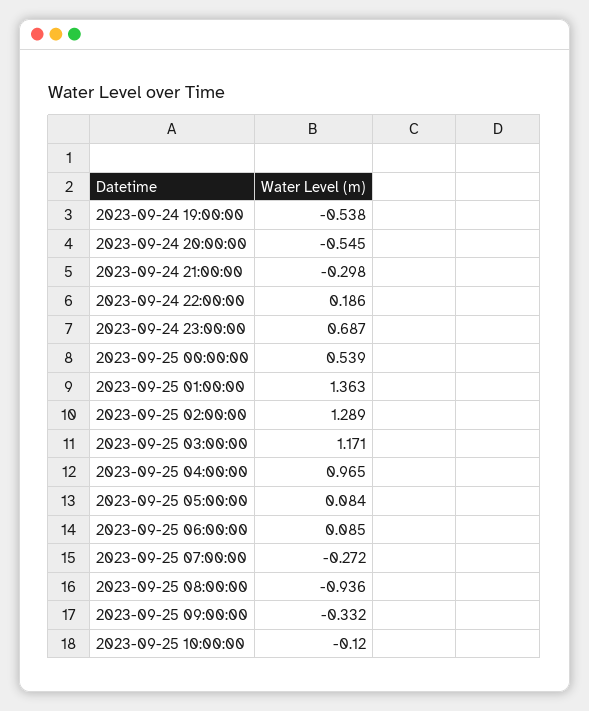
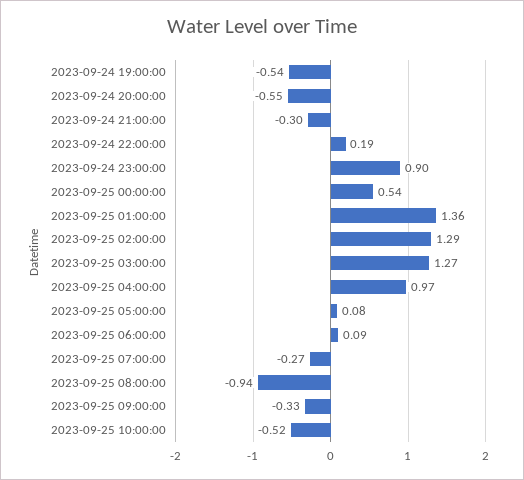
  {
    "2023-09-24 19:00:00": -0.538,
    "2023-09-24 20:00:00": -0.545,
    "2023-09-24 21:00:00": -0.298,
    "2023-09-24 22:00:00": 0.186,
-   "2023-09-24 23:00:00": 0.687,
+   "2023-09-24 23:00:00": 0.9,
    "2023-09-25 00:00:00": 0.539,
    "2023-09-25 01:00:00": 1.363,
    "2023-09-25 02:00:00": 1.289,
-   "2023-09-25 03:00:00": 1.171,
+   "2023-09-25 03:00:00": 1.27,
    "2023-09-25 04:00:00": 0.965,
    "2023-09-25 05:00:00": 0.084,
    "2023-09-25 06:00:00": 0.085,
    "2023-09-25 07:00:00": -0.272,
    "2023-09-25 08:00:00": -0.936,
    "2023-09-25 09:00:00": -0.332,
-   "2023-09-25 10:00:00": -0.12
+   "2023-09-25 10:00:00": -0.52
  }

